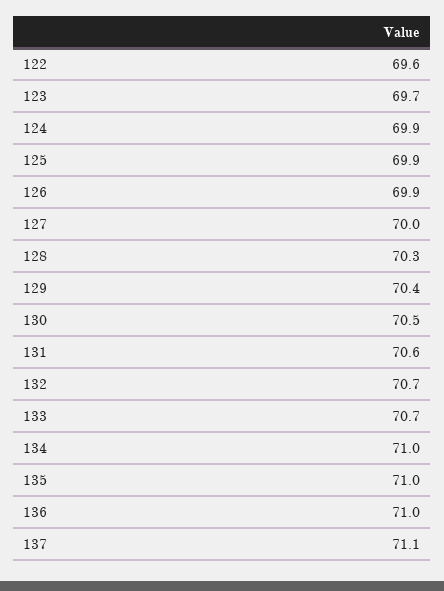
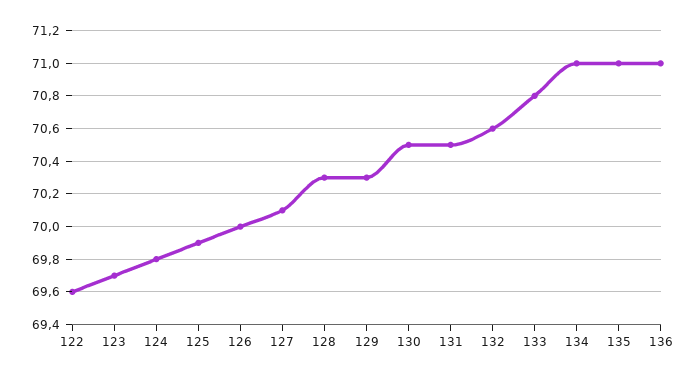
  {
    "122": 69.6,
    "123": 69.7,
-   "124": 69.9,
+   "124": 69.8,
    "125": 69.9,
-   "126": 69.9,
+   "126": 70,
-   "127": 70,
+   "127": 70.1,
    "128": 70.3,
-   "129": 70.4,
+   "129": 70.3,
    "130": 70.5,
-   "131": 70.6,
+   "131": 70.5,
-   "132": 70.7,
+   "132": 70.6,
-   "133": 70.7,
+   "133": 70.8,
    "134": 71,
    "135": 71,
-   "136": 71,
+   "136": 71
-   "137": 71.1
  }

